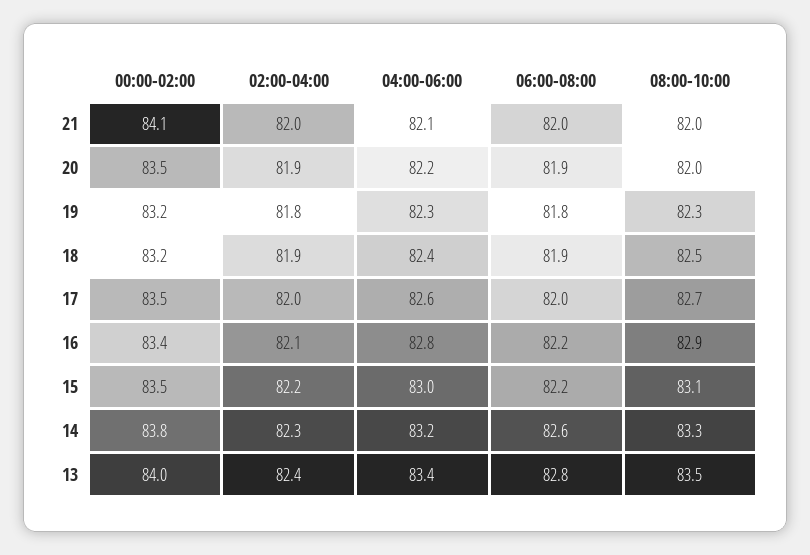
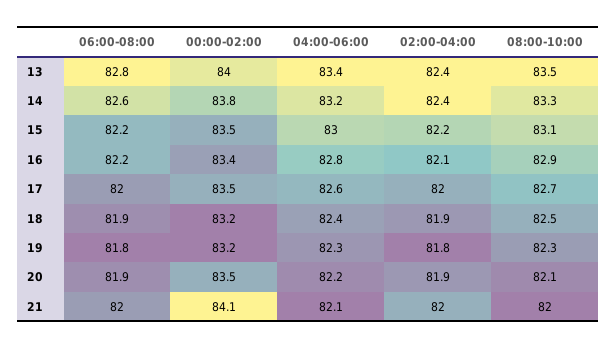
  {
    "00:00-02:00": {
      "21": 84.1,
      "20": 83.5,
      "19": 83.2,
      "18": 83.2,
      "17": 83.5,
      "16": 83.4,
      "15": 83.5,
      "14": 83.8,
      "13": 84
    },
    "02:00-04:00": {
      "21": 82,
      "20": 81.9,
      "19": 81.8,
      "18": 81.9,
      "17": 82,
      "16": 82.1,
      "15": 82.2,
-     "14": 82.3,
+     "14": 82.4,
      "13": 82.4
    },
    "04:00-06:00": {
      "21": 82.1,
      "20": 82.2,
      "19": 82.3,
      "18": 82.4,
      "17": 82.6,
      "16": 82.8,
      "15": 83,
      "14": 83.2,
      "13": 83.4
    },
    "06:00-08:00": {
      "21": 82,
      "20": 81.9,
      "19": 81.8,
      "18": 81.9,
      "17": 82,
      "16": 82.2,
      "15": 82.2,
      "14": 82.6,
      "13": 82.8
    },
    "08:00-10:00": {
      "21": 82,
-     "20": 82,
+     "20": 82.1,
      "19": 82.3,
      "18": 82.5,
      "17": 82.7,
      "16": 82.9,
      "15": 83.1,
      "14": 83.3,
      "13": 83.5
    }
  }

